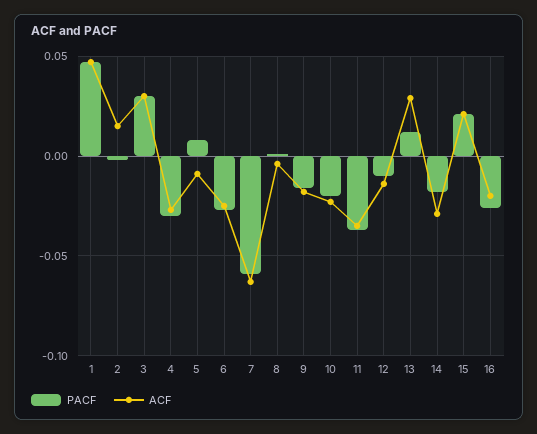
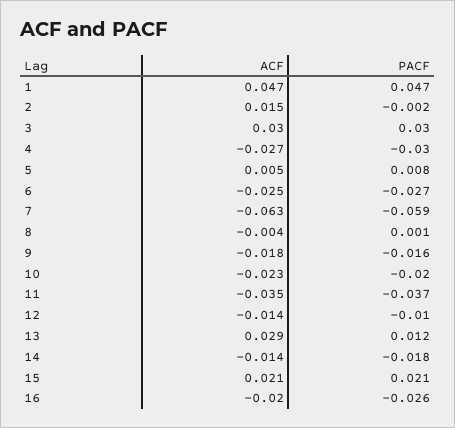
  {
    "PACF": {
      "1": 0.047,
      "2": -0.002,
      "3": 0.03,
      "4": -0.03,
      "5": 0.008,
      "6": -0.027,
      "7": -0.059,
      "8": 0.001,
      "9": -0.016,
      "10": -0.02,
      "11": -0.037,
      "12": -0.01,
      "13": 0.012,
      "14": -0.018,
      "15": 0.021,
      "16": -0.026
    },
    "ACF": {
      "1": 0.047,
      "2": 0.015,
      "3": 0.03,
      "4": -0.027,
-     "5": -0.01,
+     "5": 0.005,
      "6": -0.025,
      "7": -0.063,
      "8": -0.004,
      "9": -0.018,
      "10": -0.023,
      "11": -0.035,
      "12": -0.014,
      "13": 0.029,
-     "14": -0.03,
+     "14": -0.014,
      "15": 0.021,
      "16": -0.02
    }
  }

